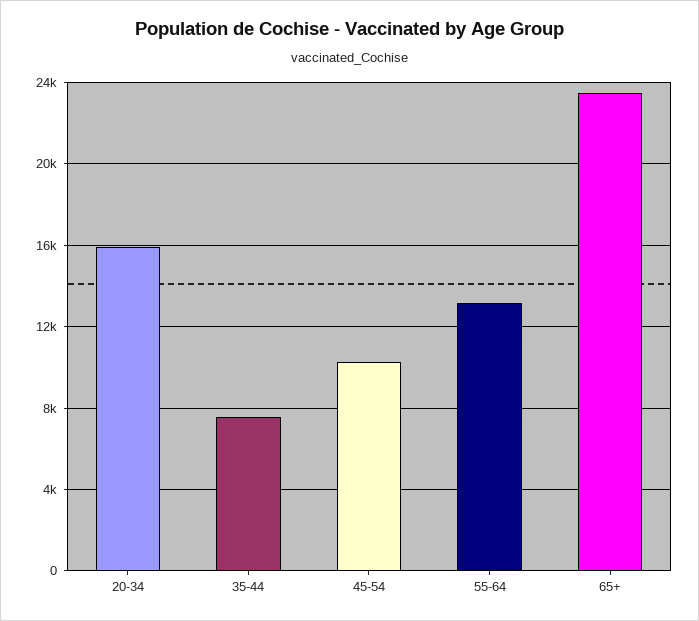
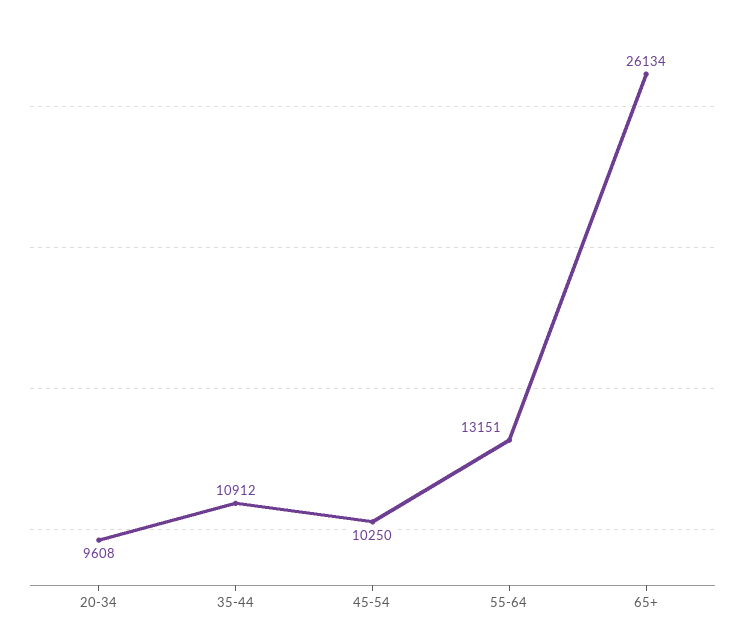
  {
-   "20-34": 16000,
+   "20-34": 9608,
-   "35-44": 7500,
+   "35-44": 10912,
    "45-54": 10250,
    "55-64": 13151,
-   "65+": 23500
+   "65+": 26134
  }

